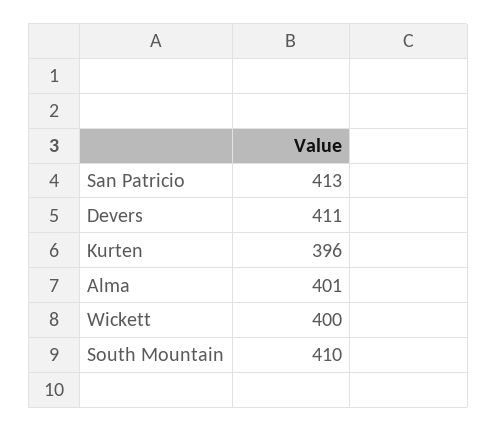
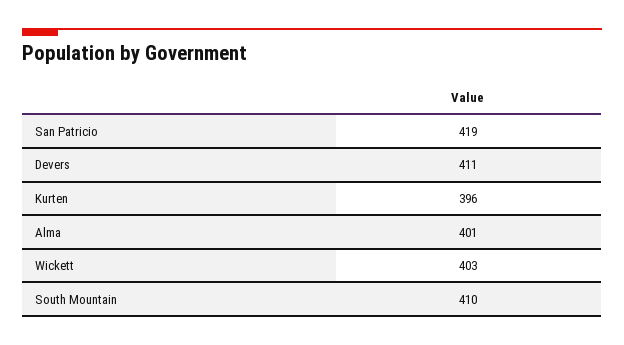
  {
-   "San Patricio": 413,
+   "San Patricio": 419,
    "Devers": 411,
    "Kurten": 396,
    "Alma": 401,
-   "Wickett": 400,
+   "Wickett": 403,
    "South Mountain": 410
  }

